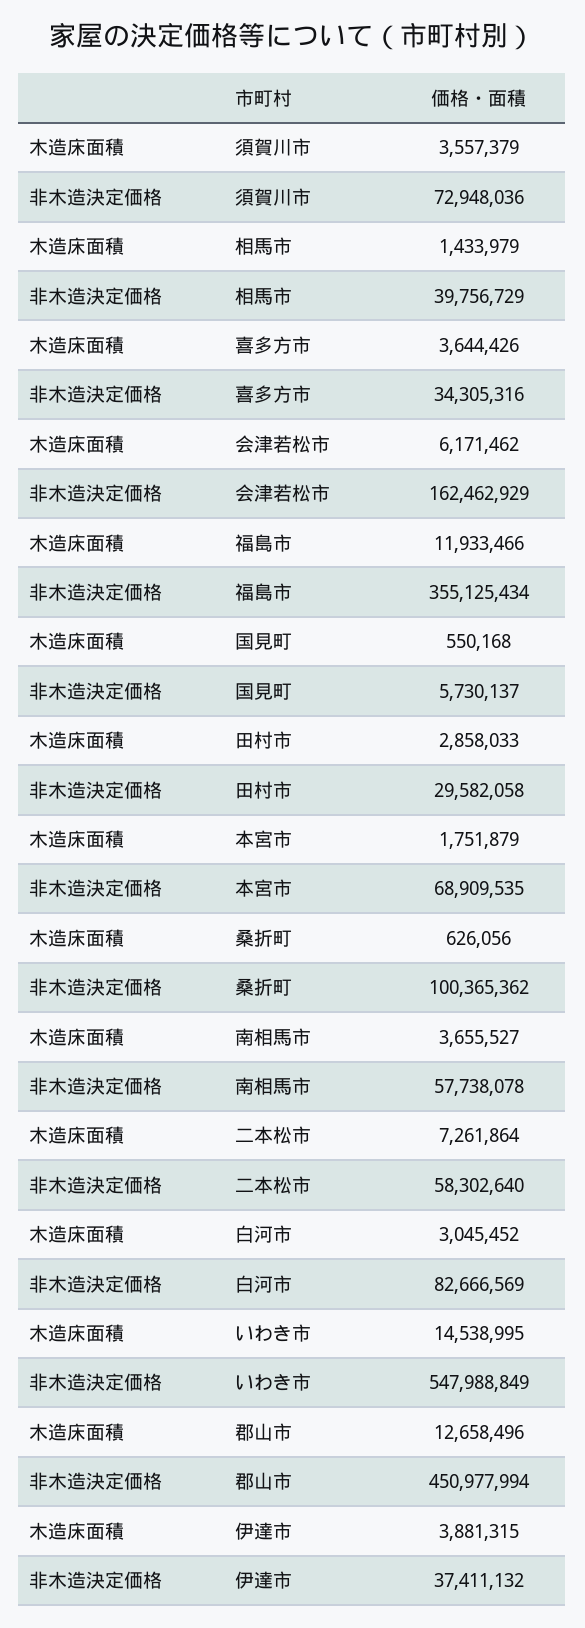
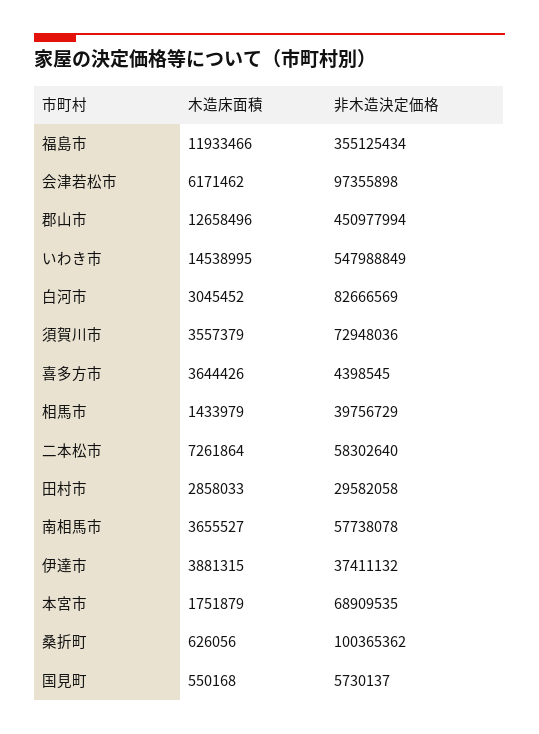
  {
    "木造床面積": {
      "須賀川市": 3557379,
      "相馬市": 1433979,
      "喜多方市": 3644426,
      "会津若松市": 6171462,
      "福島市": 11933466,
      "国見町": 550168,
      "田村市": 2858033,
      "本宮市": 1751879,
      "桑折町": 626056,
      "南相馬市": 3655527,
      "二本松市": 7261864,
      "白河市": 3045452,
      "いわき市": 14538995,
      "郡山市": 12658496,
      "伊達市": 3881315
    },
    "非木造決定価格": {
      "須賀川市": 72948036,
      "相馬市": 39756729,
-     "喜多方市": 34305316,
+     "喜多方市": 4398545,
-     "会津若松市": 162462929,
+     "会津若松市": 97355898,
      "福島市": 355125434,
      "国見町": 5730137,
      "田村市": 29582058,
      "本宮市": 68909535,
      "桑折町": 100365362,
      "南相馬市": 57738078,
      "二本松市": 58302640,
      "白河市": 82666569,
      "いわき市": 547988849,
      "郡山市": 450977994,
      "伊達市": 37411132
    }
  }

